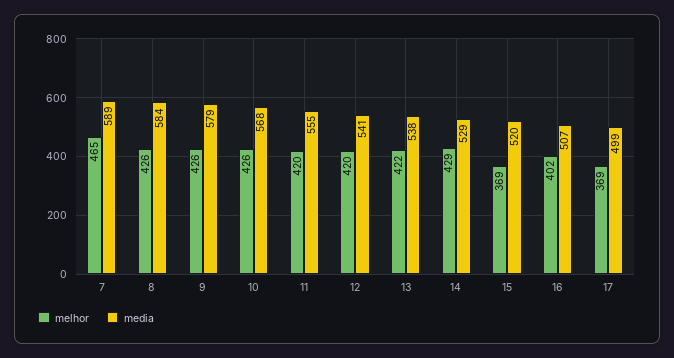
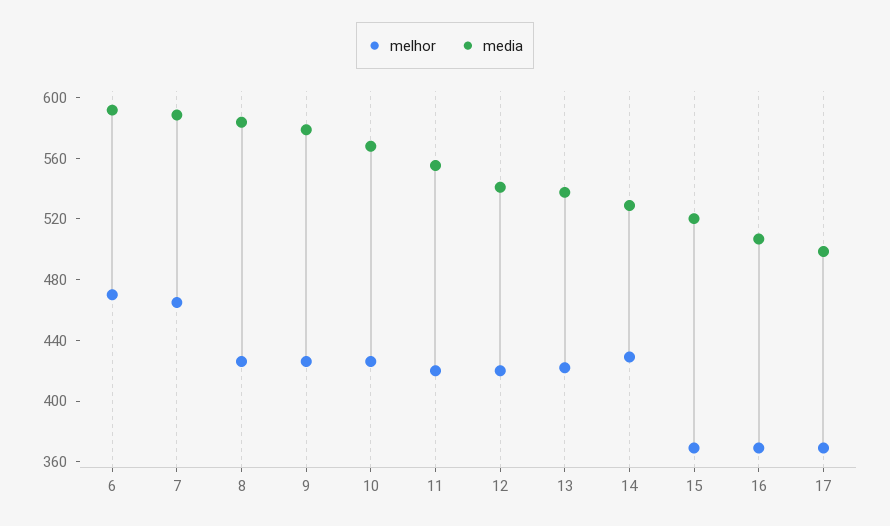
  {
    "melhor": {
      "7": 465,
      "8": 426,
      "9": 426,
      "10": 426,
      "11": 420,
      "12": 420,
      "13": 422,
      "14": 429,
      "15": 369,
-     "16": 402,
+     "16": 370,
-     "17": 369
+     "17": 369,
+     "6": 470
    },
    "media": {
      "7": 589,
      "8": 584,
      "9": 579,
      "10": 568,
      "11": 555,
      "12": 541,
      "13": 538,
      "14": 529,
      "15": 520,
      "16": 507,
-     "17": 499
+     "17": 499,
+     "6": 590
    }
  }

